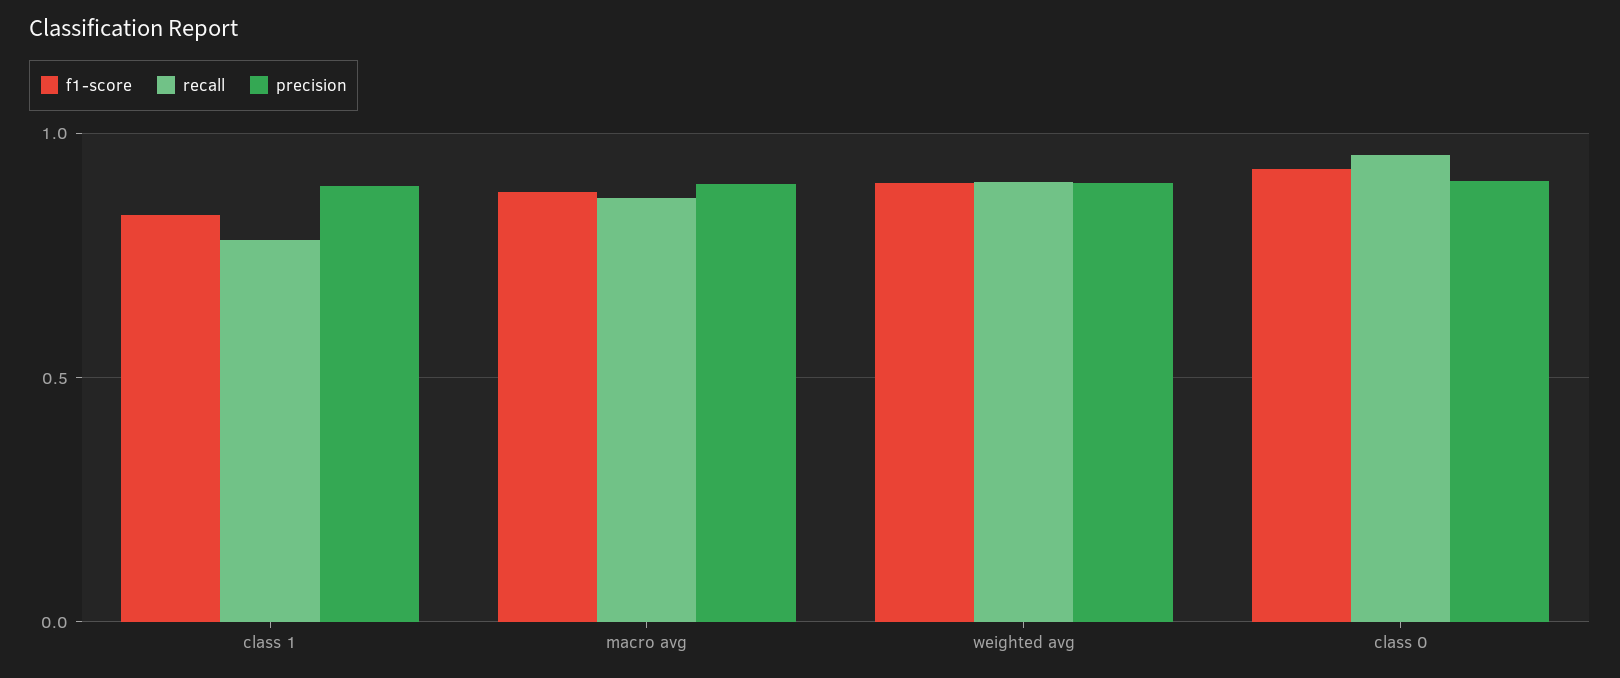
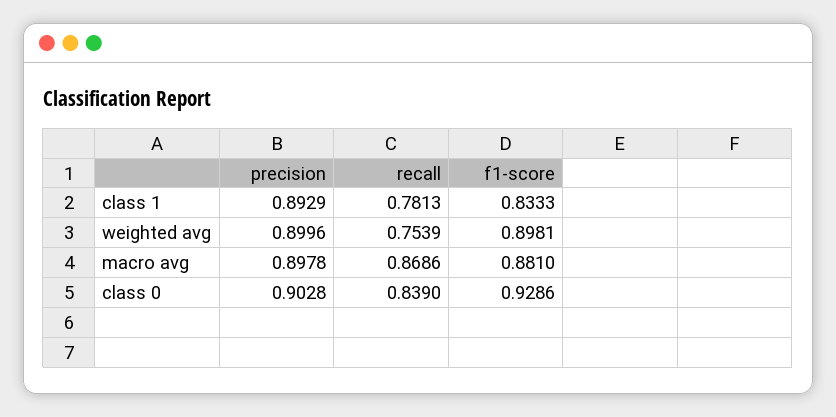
  {
    "f1-score": {
      "class 1": 0.8333,
      "macro avg": 0.881,
      "weighted avg": 0.8981,
      "class 0": 0.9286
    },
    "recall": {
      "class 1": 0.7813,
      "macro avg": 0.8686,
-     "weighted avg": 0.9,
+     "weighted avg": 0.7539,
-     "class 0": 0.95
+     "class 0": 0.839
    },
    "precision": {
      "class 1": 0.8929,
      "macro avg": 0.8978,
      "weighted avg": 0.8996,
      "class 0": 0.9028
    }
  }

